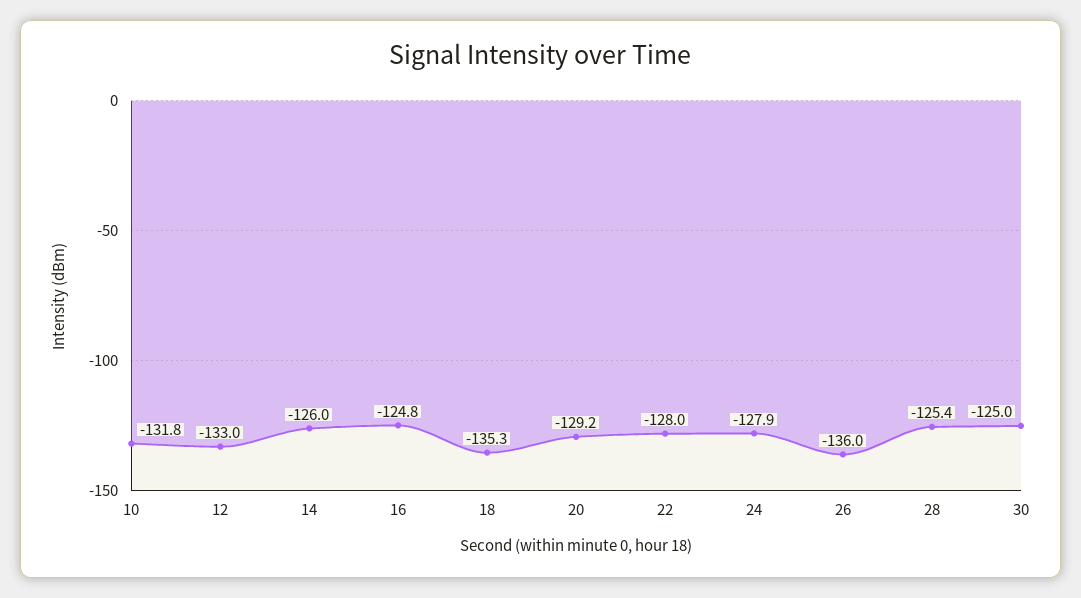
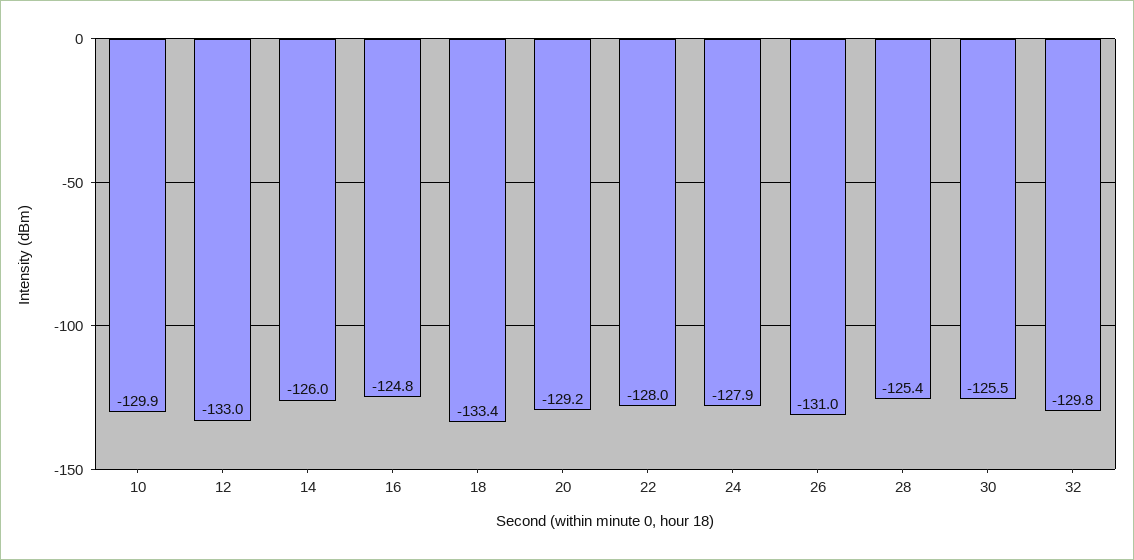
  {
-   "10": -131.8,
+   "10": -129.9,
    "12": -133,
    "14": -126,
    "16": -124.8,
-   "18": -135.3,
+   "18": -133.4,
    "20": -129.2,
    "22": -128,
    "24": -127.9,
-   "26": -136,
+   "26": -131,
    "28": -125.4,
-   "30": -125
+   "30": -125.5,
+   "32": -129.8
  }

